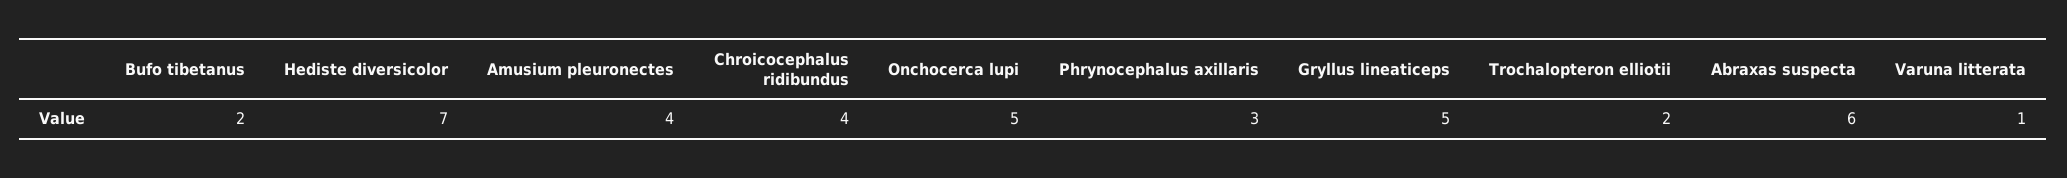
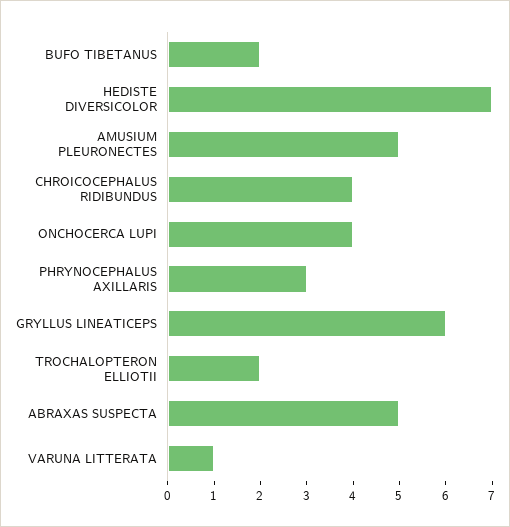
  {
    "Bufo tibetanus": 2,
    "Hediste diversicolor": 7,
-   "Amusium pleuronectes": 4,
+   "Amusium pleuronectes": 5,
    "Chroicocephalus ridibundus": 4,
-   "Onchocerca lupi": 5,
+   "Onchocerca lupi": 4,
    "Phrynocephalus axillaris": 3,
-   "Gryllus lineaticeps": 5,
+   "Gryllus lineaticeps": 6,
    "Trochalopteron elliotii": 2,
-   "Abraxas suspecta": 6,
+   "Abraxas suspecta": 5,
    "Varuna litterata": 1
  }

